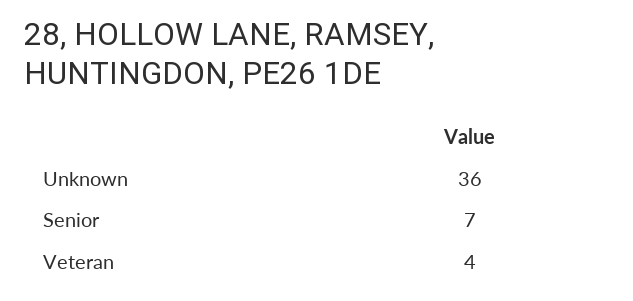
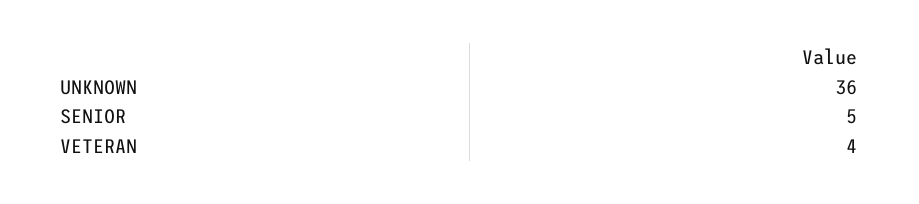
  {
    "Unknown": 36,
-   "Senior": 7,
+   "Senior": 5,
    "Veteran": 4
  }

